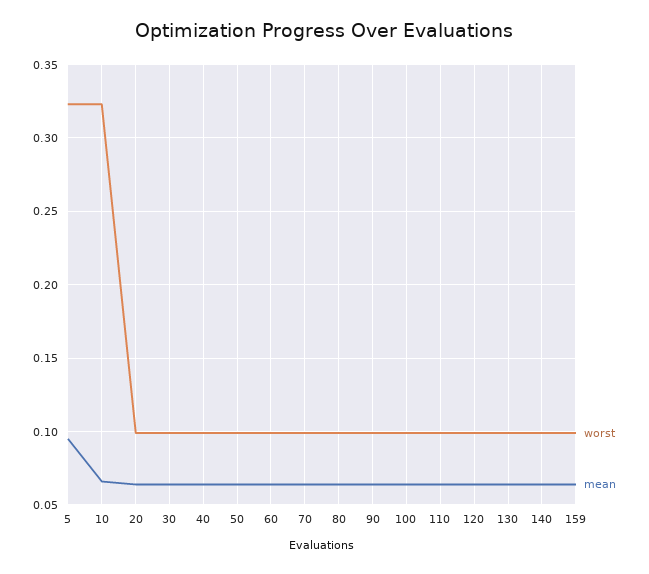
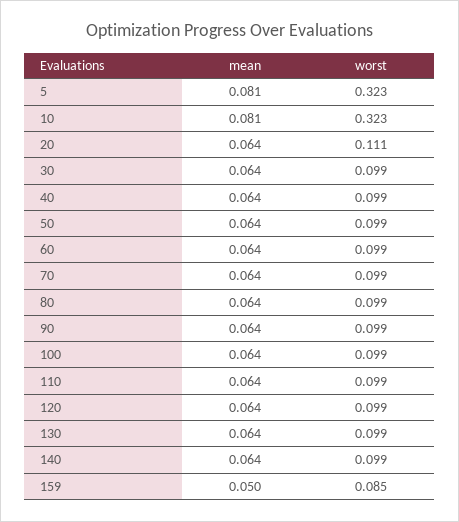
  {
    "worst": {
      "5": 0.323,
      "10": 0.323,
-     "20": 0.1,
+     "20": 0.111,
      "30": 0.099,
      "40": 0.099,
      "50": 0.099,
      "60": 0.099,
      "70": 0.099,
      "80": 0.099,
      "90": 0.099,
      "100": 0.099,
      "110": 0.099,
      "120": 0.099,
      "130": 0.099,
      "140": 0.099,
-     "159": 0.1
+     "159": 0.085
    },
    "mean": {
-     "5": 0.095,
+     "5": 0.081,
-     "10": 0.065,
+     "10": 0.081,
      "20": 0.064,
      "30": 0.064,
      "40": 0.064,
      "50": 0.064,
      "60": 0.064,
      "70": 0.064,
      "80": 0.064,
      "90": 0.064,
      "100": 0.064,
      "110": 0.064,
      "120": 0.064,
      "130": 0.064,
      "140": 0.064,
-     "159": 0.065
+     "159": 0.05
    }
  }

